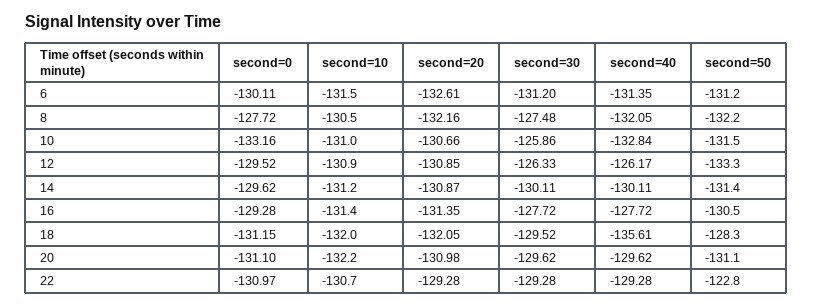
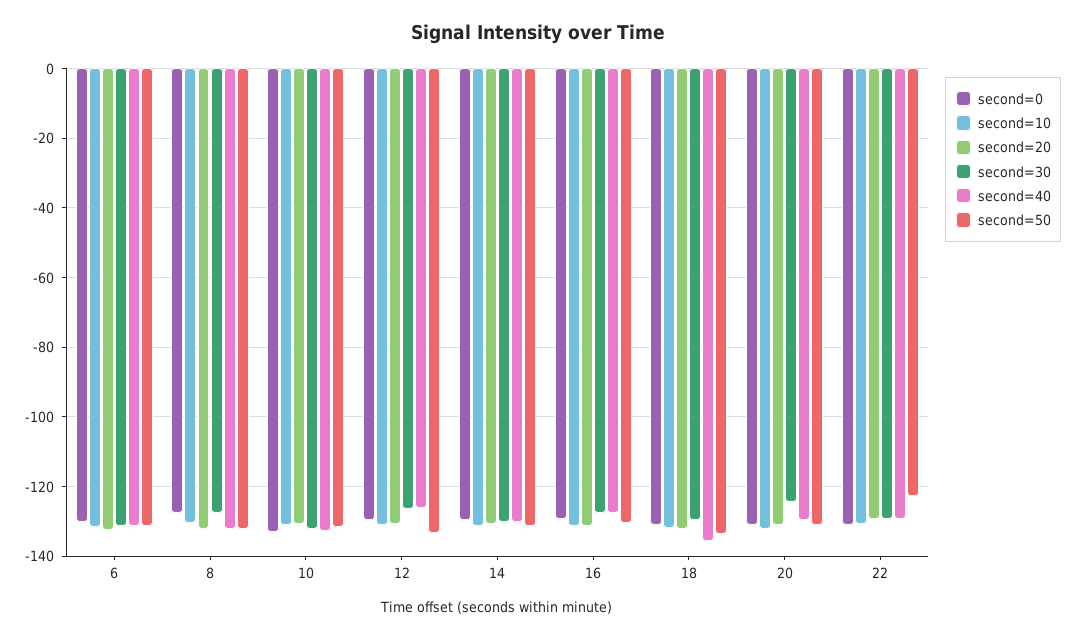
  {
    "second=0": {
      "6": -130.11,
      "8": -127.72,
      "10": -133.16,
      "12": -129.52,
      "14": -129.62,
      "16": -129.28,
      "18": -131.15,
      "20": -131.1,
      "22": -130.97
    },
    "second=10": {
      "6": -131.5,
      "8": -130.5,
      "10": -131,
      "12": -130.9,
      "14": -131.2,
      "16": -131.4,
      "18": -132,
      "20": -132.2,
      "22": -130.7
    },
    "second=20": {
      "6": -132.61,
      "8": -132.16,
      "10": -130.66,
      "12": -130.85,
      "14": -130.87,
      "16": -131.35,
      "18": -132.05,
      "20": -130.98,
      "22": -129.28
    },
    "second=30": {
      "6": -131.2,
      "8": -127.48,
-     "10": -125.86,
+     "10": -132,
      "12": -126.33,
      "14": -130.11,
      "16": -127.72,
      "18": -129.52,
-     "20": -129.62,
+     "20": -124,
      "22": -129.28
    },
    "second=40": {
      "6": -131.35,
      "8": -132.05,
      "10": -132.84,
      "12": -126.17,
      "14": -130.11,
      "16": -127.72,
      "18": -135.61,
      "20": -129.62,
      "22": -129.28
    },
    "second=50": {
      "6": -131.2,
      "8": -132.2,
      "10": -131.5,
      "12": -133.3,
      "14": -131.4,
      "16": -130.5,
-     "18": -128.3,
+     "18": -134,
      "20": -131.1,
      "22": -122.8
    }
  }

